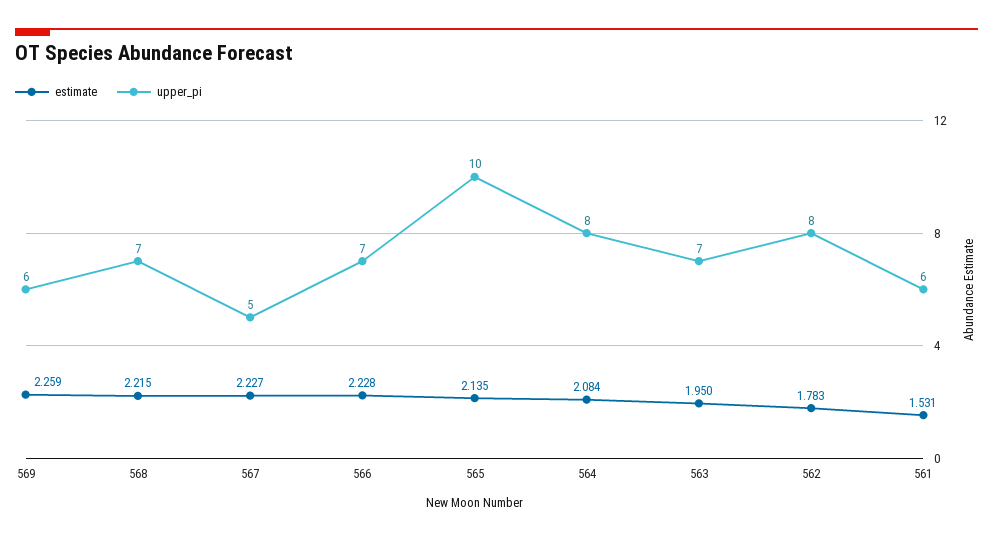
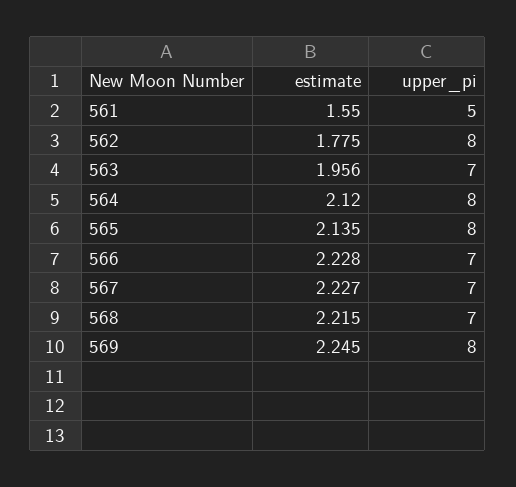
  {
    "estimate": {
-     "569": 2.259,
+     "569": 2.245,
      "568": 2.215,
      "567": 2.227,
      "566": 2.228,
      "565": 2.135,
-     "564": 2.084,
+     "564": 2.12,
-     "563": 1.95,
+     "563": 1.956,
-     "562": 1.783,
+     "562": 1.775,
-     "561": 1.531
+     "561": 1.55
    },
    "upper_pi": {
-     "569": 6,
+     "569": 8,
      "568": 7,
-     "567": 5,
+     "567": 7,
      "566": 7,
-     "565": 10,
+     "565": 8,
      "564": 8,
      "563": 7,
      "562": 8,
-     "561": 6
+     "561": 5
    }
  }

